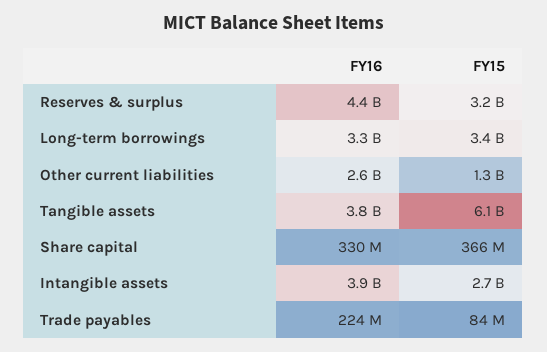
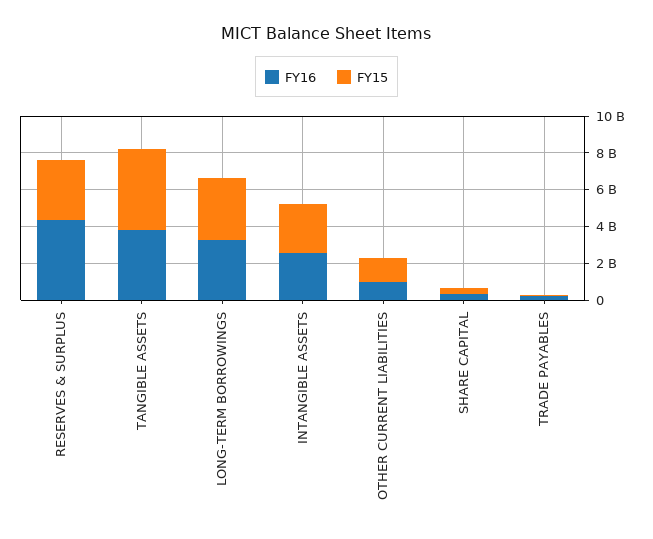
  {
    "FY16": {
      "Reserves & surplus": 4400000000,
      "Long-term borrowings": 3300000000,
-     "Other current liabilities": 2600000000,
+     "Other current liabilities": 1000000000,
      "Tangible assets": 3800000000,
      "Share capital": 330000000,
-     "Intangible assets": 3900000000,
+     "Intangible assets": 2500000000,
      "Trade payables": 224000000
    },
    "FY15": {
      "Reserves & surplus": 3200000000,
      "Long-term borrowings": 3400000000,
      "Other current liabilities": 1300000000,
-     "Tangible assets": 6100000000,
+     "Tangible assets": 4500000000,
      "Share capital": 366000000,
      "Intangible assets": 2700000000,
      "Trade payables": 84000000
    }
  }

